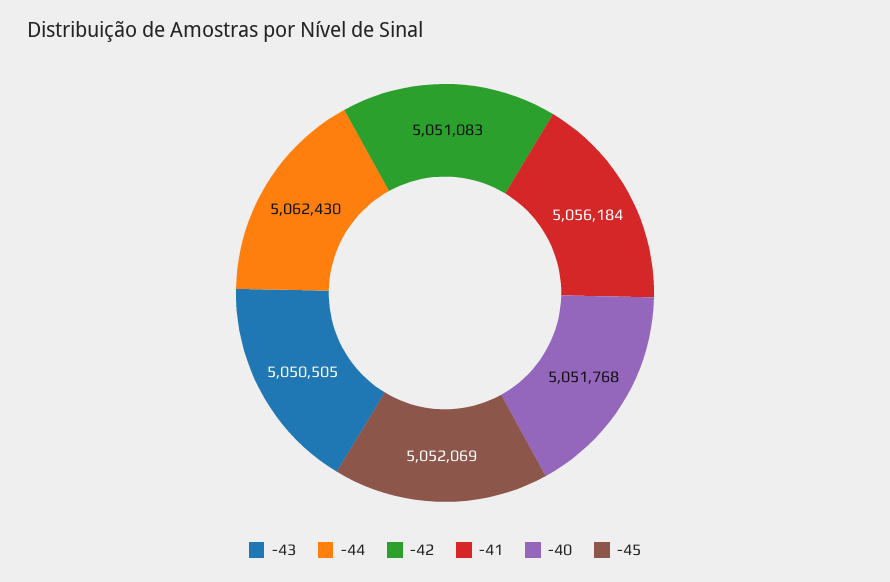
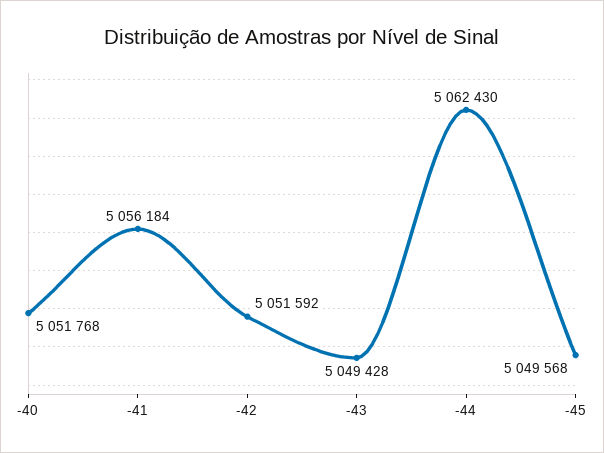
  {
-   "-43": 5050505,
+   "-43": 5049428,
    "-44": 5062430,
-   "-42": 5051083,
+   "-42": 5051592,
    "-41": 5056184,
    "-40": 5051768,
-   "-45": 5052069
+   "-45": 5049568
  }

